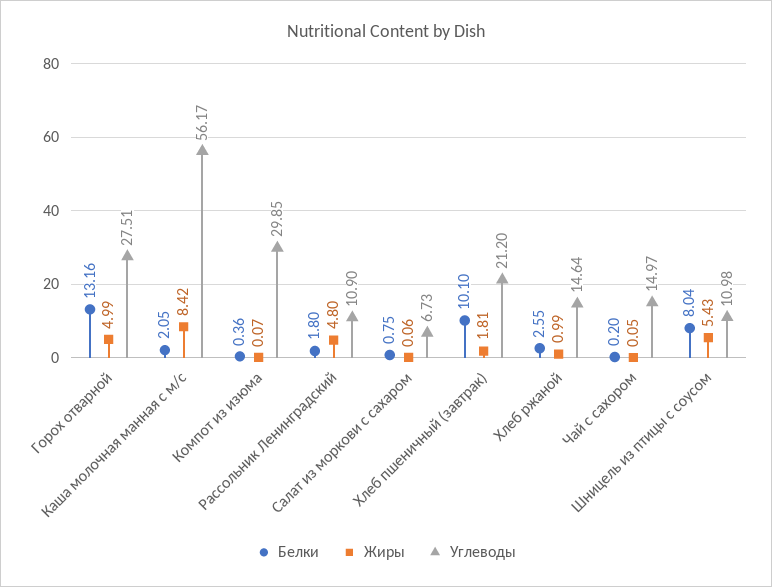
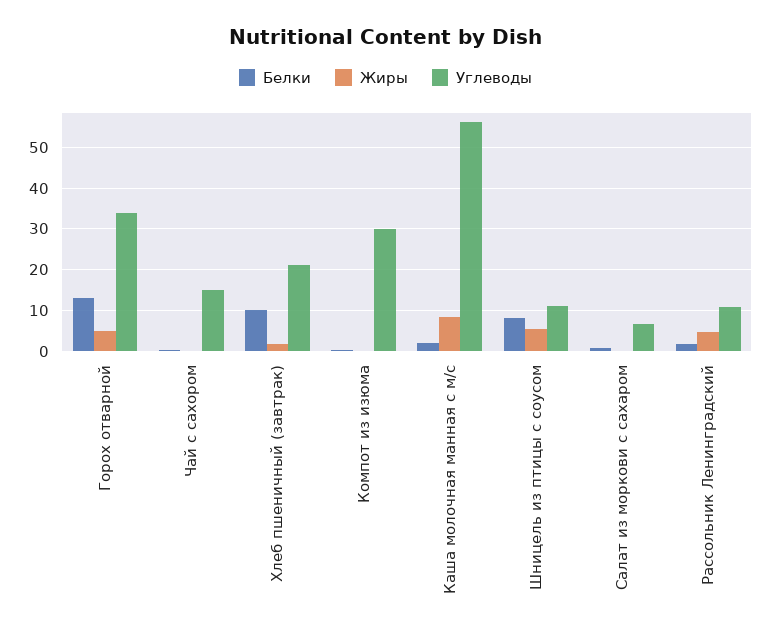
  {
    "Белки": {
      "Горох отварной": 13.16,
      "Каша молочная манная с м/с": 2.05,
      "Компот из изюма": 0.36,
      "Рассольник Ленинградский": 1.8,
      "Салат из моркови с сахаром": 0.75,
      "Хлеб пшеничный (завтрак)": 10.1,
-     "Хлеб ржаной": 2.55,
      "Чай с сахором": 0.2,
      "Шницель из птицы с соусом": 8.04
    },
    "Жиры": {
      "Горох отварной": 4.99,
      "Каша молочная манная с м/с": 8.42,
      "Компот из изюма": 0.07,
      "Рассольник Ленинградский": 4.8,
      "Салат из моркови с сахаром": 0.06,
      "Хлеб пшеничный (завтрак)": 1.81,
-     "Хлеб ржаной": 0.99,
      "Чай с сахором": 0.05,
      "Шницель из птицы с соусом": 5.43
    },
    "Углеводы": {
-     "Горох отварной": 27.51,
+     "Горох отварной": 34,
      "Каша молочная манная с м/с": 56.17,
      "Компот из изюма": 29.85,
      "Рассольник Ленинградский": 10.9,
      "Салат из моркови с сахаром": 6.73,
      "Хлеб пшеничный (завтрак)": 21.2,
-     "Хлеб ржаной": 14.64,
      "Чай с сахором": 14.97,
      "Шницель из птицы с соусом": 10.98
    }
  }

